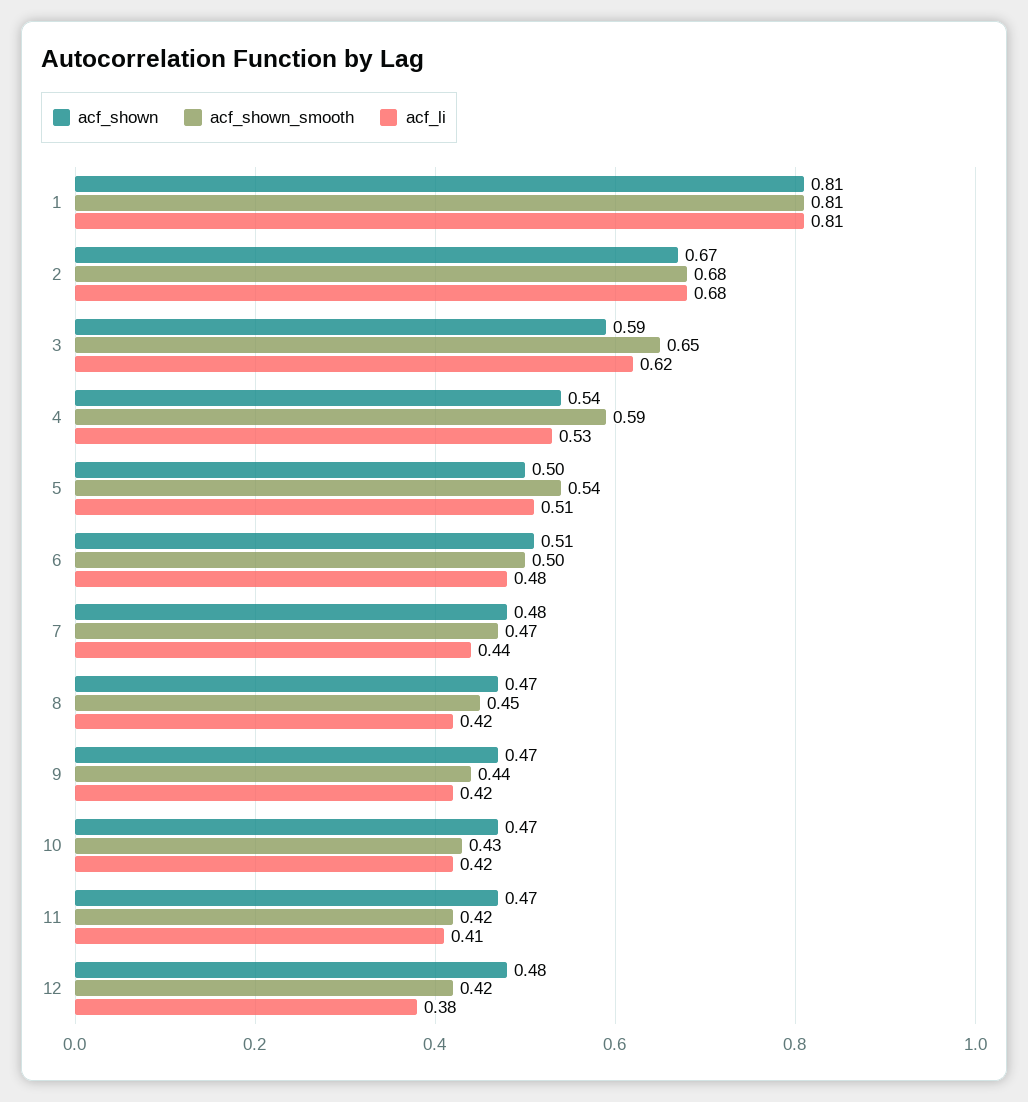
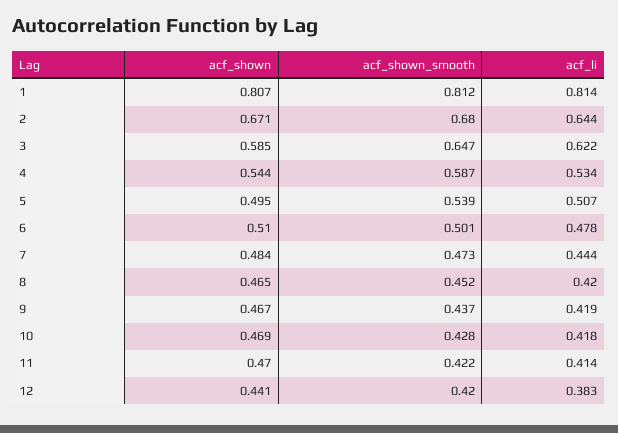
  {
    "acf_shown": {
      "1": 0.807,
      "2": 0.671,
      "3": 0.585,
      "4": 0.544,
      "5": 0.495,
      "6": 0.51,
      "7": 0.484,
      "8": 0.465,
      "9": 0.467,
      "10": 0.469,
      "11": 0.47,
-     "12": 0.48
+     "12": 0.441
    },
    "acf_shown_smooth": {
      "1": 0.812,
      "2": 0.68,
      "3": 0.647,
      "4": 0.587,
      "5": 0.539,
      "6": 0.501,
      "7": 0.473,
      "8": 0.452,
      "9": 0.437,
      "10": 0.428,
      "11": 0.422,
      "12": 0.42
    },
    "acf_li": {
      "1": 0.814,
-     "2": 0.68,
+     "2": 0.644,
      "3": 0.622,
      "4": 0.534,
      "5": 0.507,
      "6": 0.478,
      "7": 0.444,
      "8": 0.42,
      "9": 0.419,
      "10": 0.418,
      "11": 0.414,
      "12": 0.383
    }
  }

